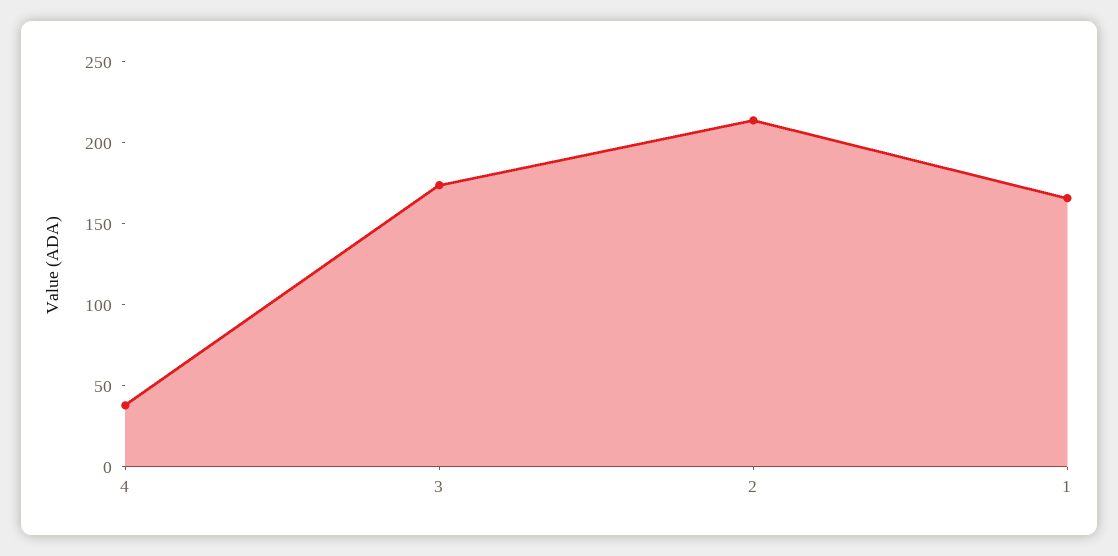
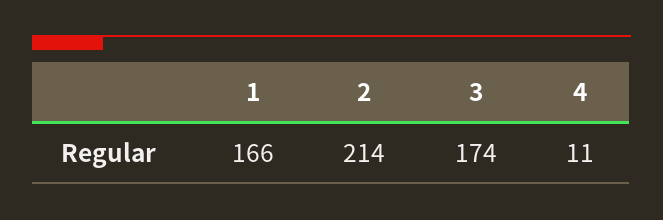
  {
-   "4": 40,
+   "4": 11,
    "3": 174,
    "2": 214,
    "1": 166
  }

